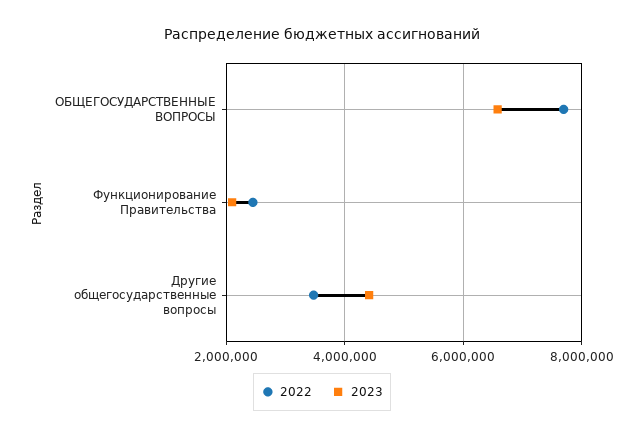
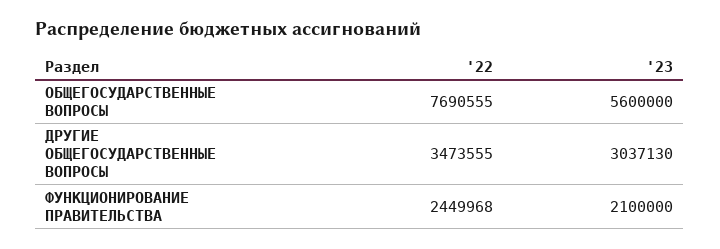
  {
    "2022": {
      "ОБЩЕГОСУДАРСТВЕННЫЕ ВОПРОСЫ": 7690555,
      "Функционирование Правительства": 2449968,
      "Другие общегосударственные вопросы": 3473555
    },
    "2023": {
-     "ОБЩЕГОСУДАРСТВЕННЫЕ ВОПРОСЫ": 6600000,
+     "ОБЩЕГОСУДАРСТВЕННЫЕ ВОПРОСЫ": 5600000,
      "Функционирование Правительства": 2100000,
-     "Другие общегосударственные вопросы": 4400000
+     "Другие общегосударственные вопросы": 3037130
    }
  }

